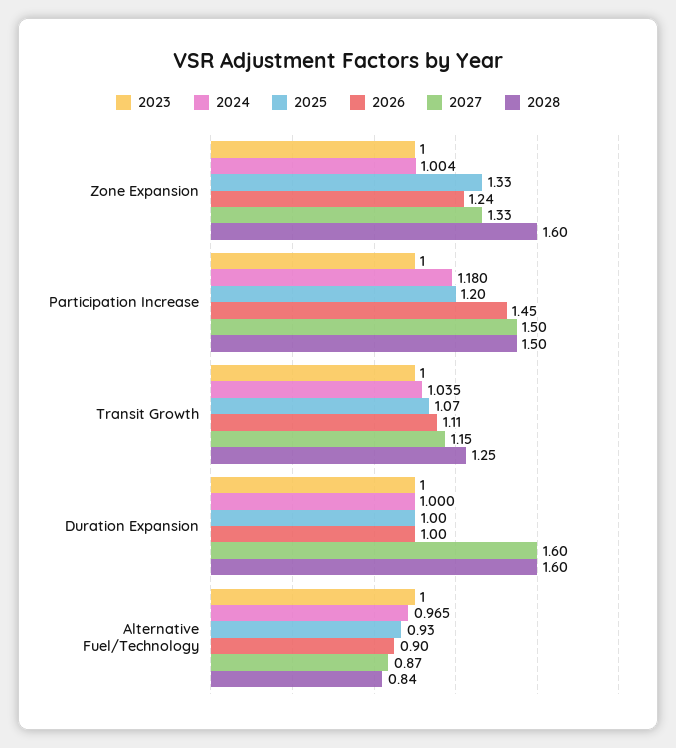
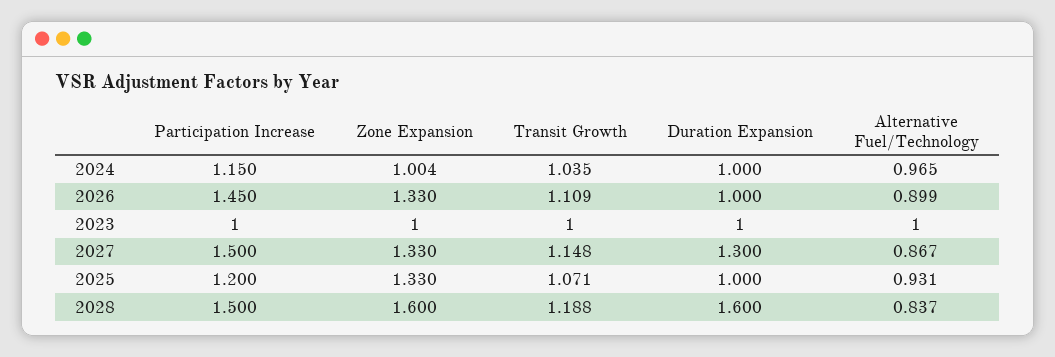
  {
    "2023": {
      "Zone Expansion": 1,
      "Participation Increase": 1,
      "Transit Growth": 1,
      "Duration Expansion": 1,
      "Alternative Fuel/Technology": 1
    },
    "2024": {
      "Zone Expansion": 1.004,
-     "Participation Increase": 1.18,
+     "Participation Increase": 1.15,
      "Transit Growth": 1.035,
      "Duration Expansion": 1,
      "Alternative Fuel/Technology": 0.965
    },
    "2025": {
      "Zone Expansion": 1.33,
      "Participation Increase": 1.2,
      "Transit Growth": 1.071,
      "Duration Expansion": 1,
      "Alternative Fuel/Technology": 0.931
    },
    "2026": {
-     "Zone Expansion": 1.24,
+     "Zone Expansion": 1.33,
      "Participation Increase": 1.45,
      "Transit Growth": 1.109,
      "Duration Expansion": 1,
      "Alternative Fuel/Technology": 0.899
    },
    "2027": {
      "Zone Expansion": 1.33,
      "Participation Increase": 1.5,
      "Transit Growth": 1.148,
-     "Duration Expansion": 1.6,
+     "Duration Expansion": 1.3,
      "Alternative Fuel/Technology": 0.867
    },
    "2028": {
      "Zone Expansion": 1.6,
      "Participation Increase": 1.5,
-     "Transit Growth": 1.25,
+     "Transit Growth": 1.188,
      "Duration Expansion": 1.6,
      "Alternative Fuel/Technology": 0.837
    }
  }

